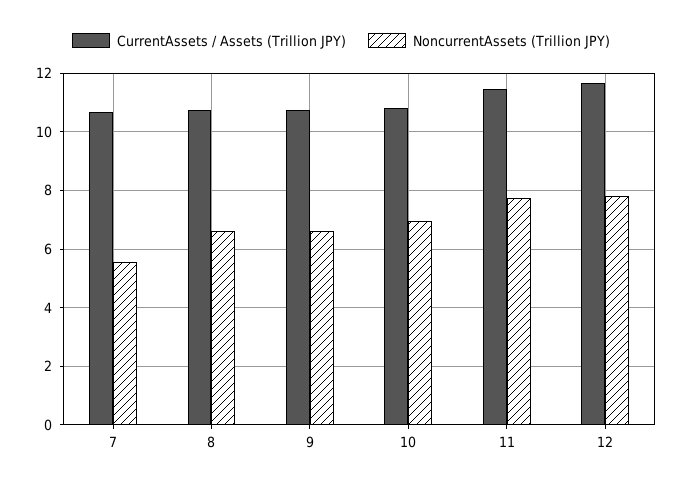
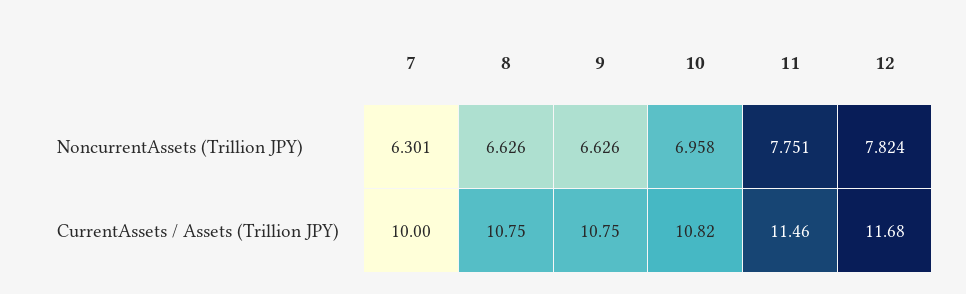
  {
    "CurrentAssets / Assets (Trillion JPY)": {
-     "7": 10.75,
+     "7": 10,
      "8": 10.75,
      "9": 10.75,
      "10": 10.82,
      "11": 11.46,
      "12": 11.68
    },
    "NoncurrentAssets (Trillion JPY)": {
-     "7": 5.5,
+     "7": 6.301,
      "8": 6.626,
      "9": 6.626,
      "10": 6.958,
      "11": 7.751,
      "12": 7.824
    }
  }

